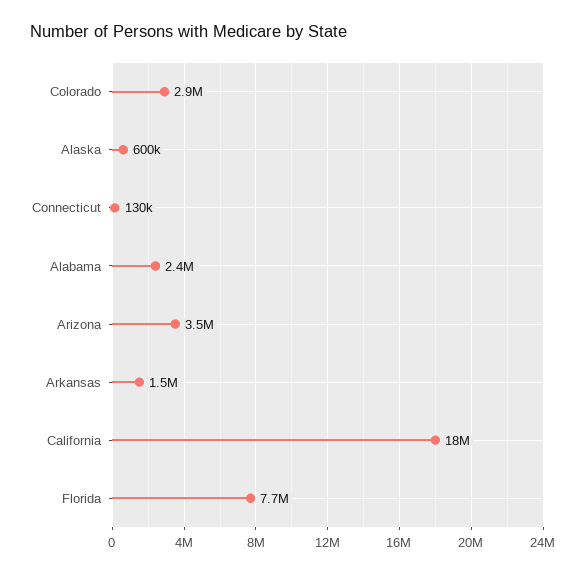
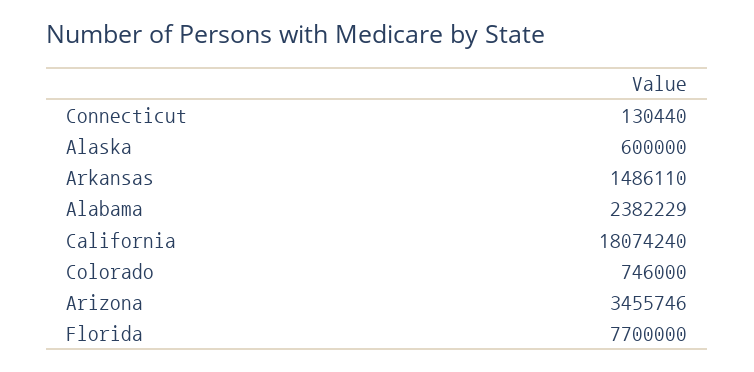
  {
-   "Colorado": 2900000,
+   "Colorado": 746000,
    "Alaska": 600000,
    "Connecticut": 130440,
    "Alabama": 2382229,
    "Arizona": 3455746,
    "Arkansas": 1486110,
    "California": 18074240,
    "Florida": 7700000
  }

